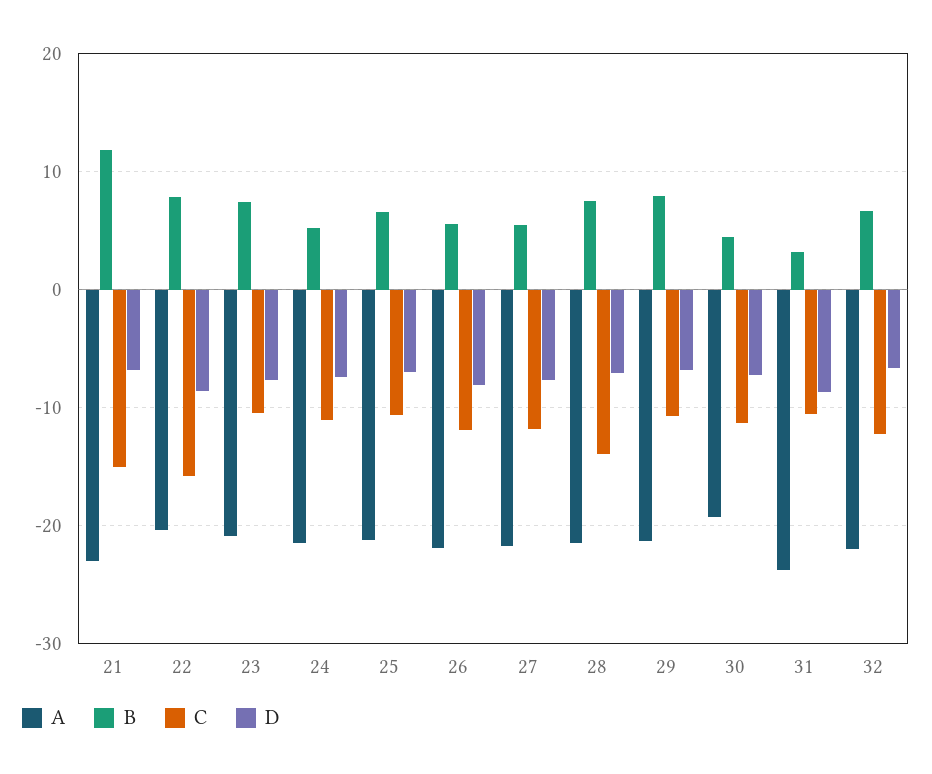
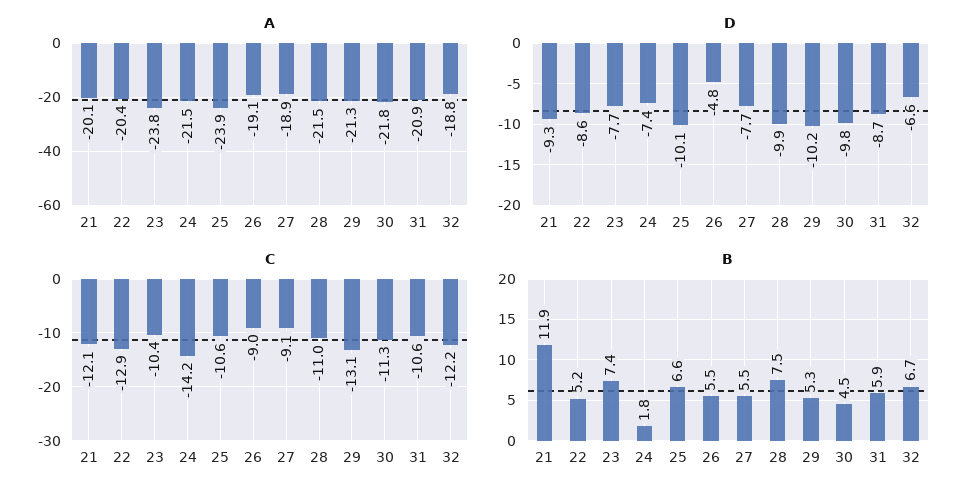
  {
    "A": {
-     "21": -23,
+     "21": -20.1,
      "22": -20.4,
-     "23": -21,
+     "23": -23.8,
      "24": -21.5,
-     "25": -21,
+     "25": -23.9,
-     "26": -22,
+     "26": -19.1,
-     "27": -22,
+     "27": -18.9,
      "28": -21.5,
      "29": -21.3,
-     "30": -19,
+     "30": -21.8,
-     "31": -24,
+     "31": -20.9,
-     "32": -22
+     "32": -18.8
    },
    "B": {
      "21": 11.9,
-     "22": 8,
+     "22": 5.2,
      "23": 7.4,
-     "24": 5,
+     "24": 1.8,
      "25": 6.6,
      "26": 5.5,
      "27": 5.5,
      "28": 7.5,
-     "29": 8,
+     "29": 5.3,
      "30": 4.5,
-     "31": 3,
+     "31": 5.9,
      "32": 6.7
    },
    "C": {
-     "21": -15,
+     "21": -12.1,
-     "22": -16,
+     "22": -12.9,
      "23": -10.4,
-     "24": -11,
+     "24": -14.2,
      "25": -10.6,
-     "26": -12,
+     "26": -9,
-     "27": -12,
+     "27": -9.1,
-     "28": -14,
+     "28": -11,
-     "29": -11,
+     "29": -13.1,
      "30": -11.3,
      "31": -10.6,
      "32": -12.2
    },
    "D": {
-     "21": -7,
+     "21": -9.3,
      "22": -8.6,
      "23": -7.7,
      "24": -7.4,
-     "25": -7,
+     "25": -10.1,
-     "26": -8,
+     "26": -4.8,
      "27": -7.7,
-     "28": -7,
+     "28": -9.9,
-     "29": -7,
+     "29": -10.2,
-     "30": -7,
+     "30": -9.8,
      "31": -8.7,
      "32": -6.6
    }
  }

